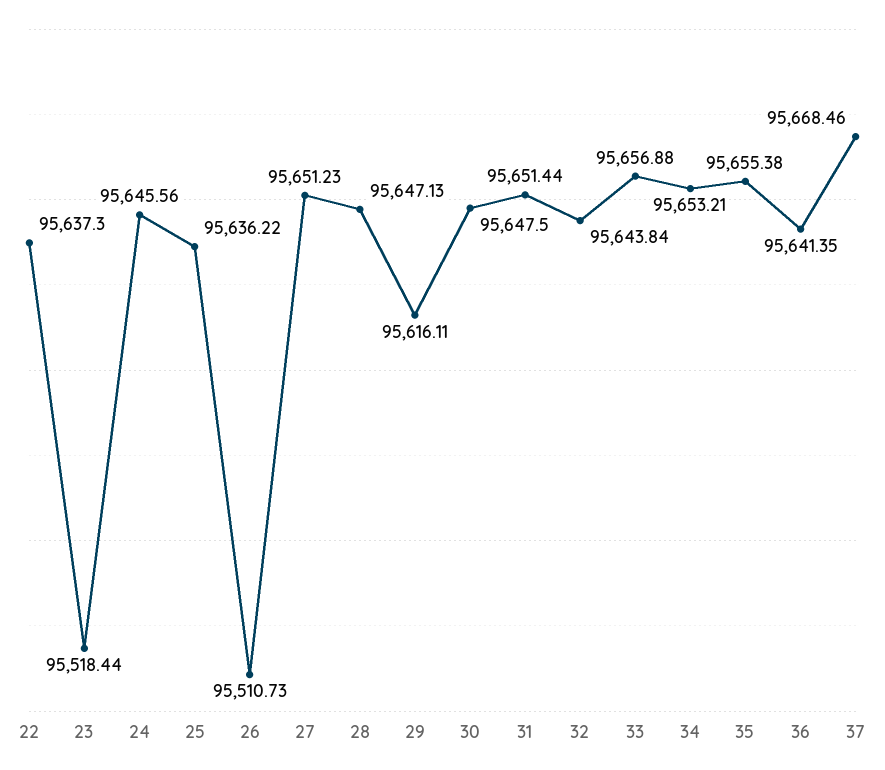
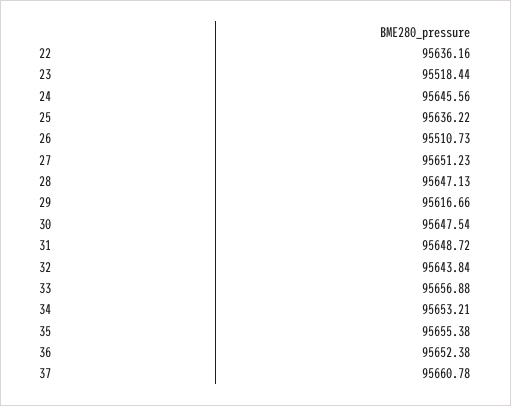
  {
-   "22": 95637.3,
+   "22": 95636.16,
    "23": 95518.44,
    "24": 95645.56,
    "25": 95636.22,
    "26": 95510.73,
    "27": 95651.23,
    "28": 95647.13,
-   "29": 95616.11,
+   "29": 95616.66,
-   "30": 95647.5,
+   "30": 95647.54,
-   "31": 95651.44,
+   "31": 95648.72,
    "32": 95643.84,
    "33": 95656.88,
    "34": 95653.21,
    "35": 95655.38,
-   "36": 95641.35,
+   "36": 95652.38,
-   "37": 95668.46
+   "37": 95660.78
  }

